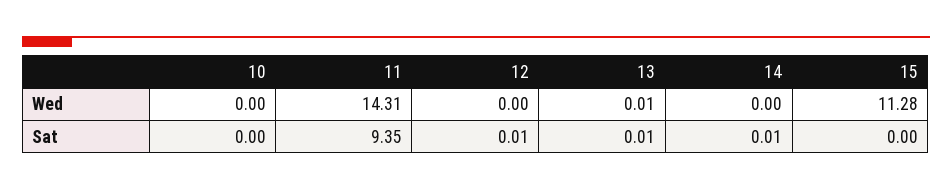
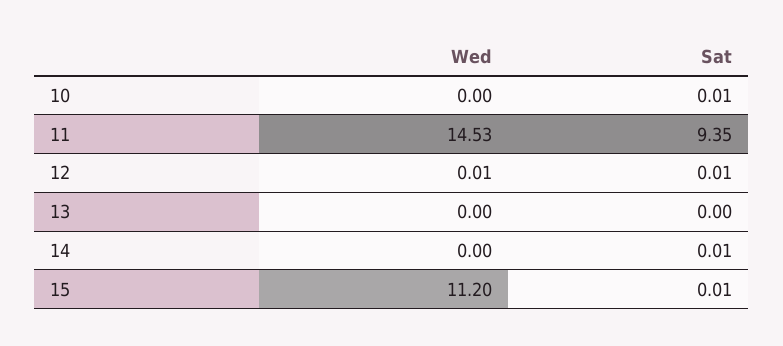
  {
    "10": {
      "Wed": 0,
-     "Sat": 0
+     "Sat": 0.01
    },
    "11": {
-     "Wed": 14.31,
+     "Wed": 14.53,
      "Sat": 9.35
    },
    "12": {
-     "Wed": 0,
+     "Wed": 0.01,
      "Sat": 0.01
    },
    "13": {
-     "Wed": 0.01,
+     "Wed": 0,
-     "Sat": 0.01
+     "Sat": 0
    },
    "14": {
      "Wed": 0,
      "Sat": 0.01
    },
    "15": {
-     "Wed": 11.28,
+     "Wed": 11.2,
-     "Sat": 0
+     "Sat": 0.01
    }
  }

